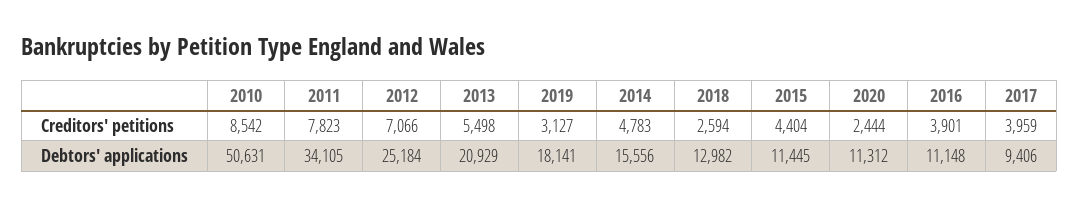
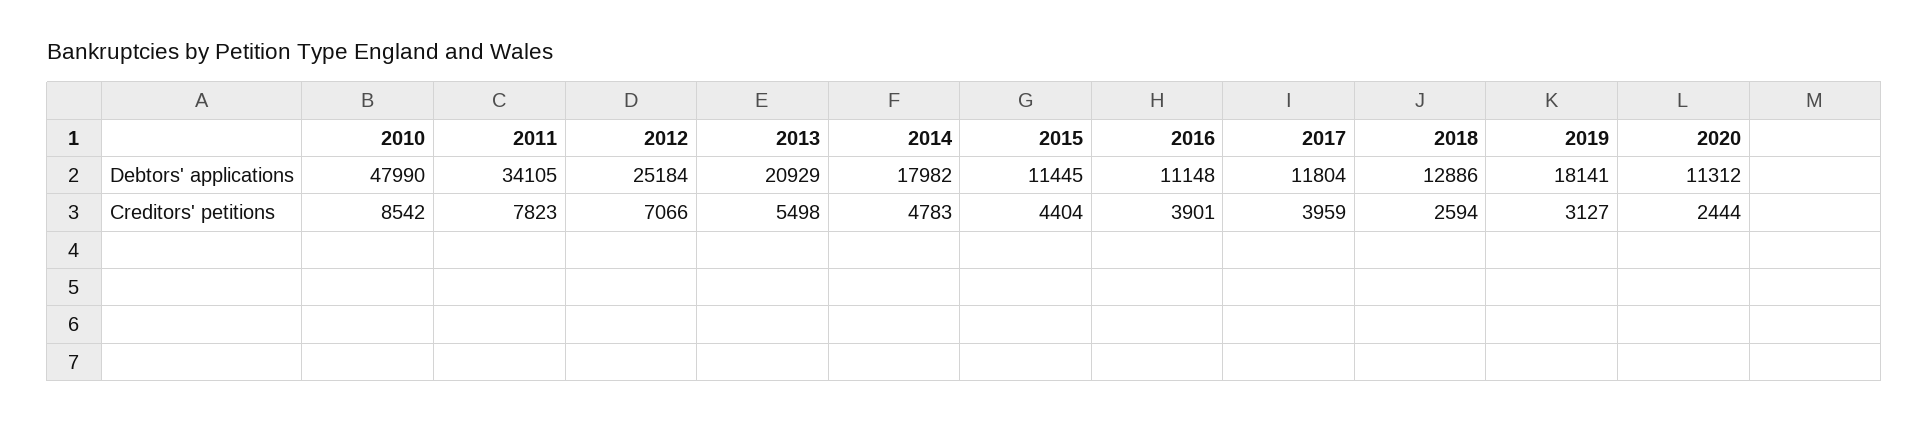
  {
    "2010": {
      "Creditors' petitions": 8542,
-     "Debtors' applications": 50631
+     "Debtors' applications": 47990
    },
    "2011": {
      "Creditors' petitions": 7823,
      "Debtors' applications": 34105
    },
    "2012": {
      "Creditors' petitions": 7066,
      "Debtors' applications": 25184
    },
    "2013": {
      "Creditors' petitions": 5498,
      "Debtors' applications": 20929
    },
    "2019": {
      "Creditors' petitions": 3127,
      "Debtors' applications": 18141
    },
    "2014": {
      "Creditors' petitions": 4783,
-     "Debtors' applications": 15556
+     "Debtors' applications": 17982
    },
    "2018": {
      "Creditors' petitions": 2594,
-     "Debtors' applications": 12982
+     "Debtors' applications": 12886
    },
    "2015": {
      "Creditors' petitions": 4404,
      "Debtors' applications": 11445
    },
    "2020": {
      "Creditors' petitions": 2444,
      "Debtors' applications": 11312
    },
    "2016": {
      "Creditors' petitions": 3901,
      "Debtors' applications": 11148
    },
    "2017": {
      "Creditors' petitions": 3959,
-     "Debtors' applications": 9406
+     "Debtors' applications": 11804
    }
  }

